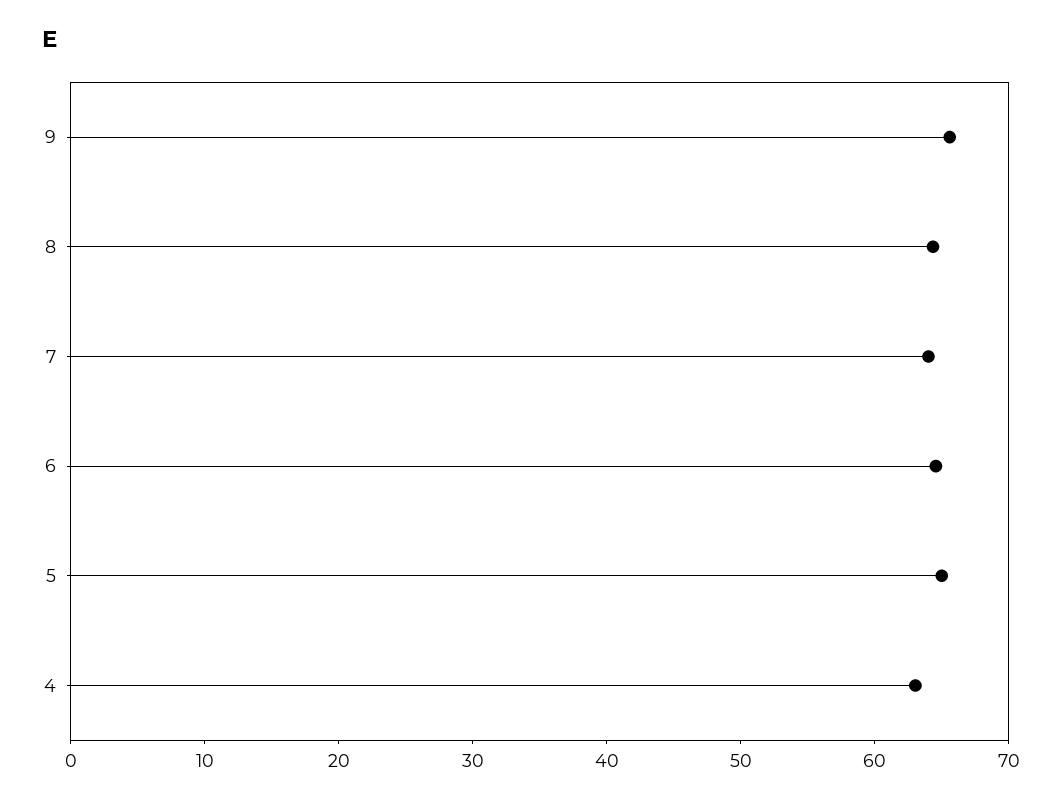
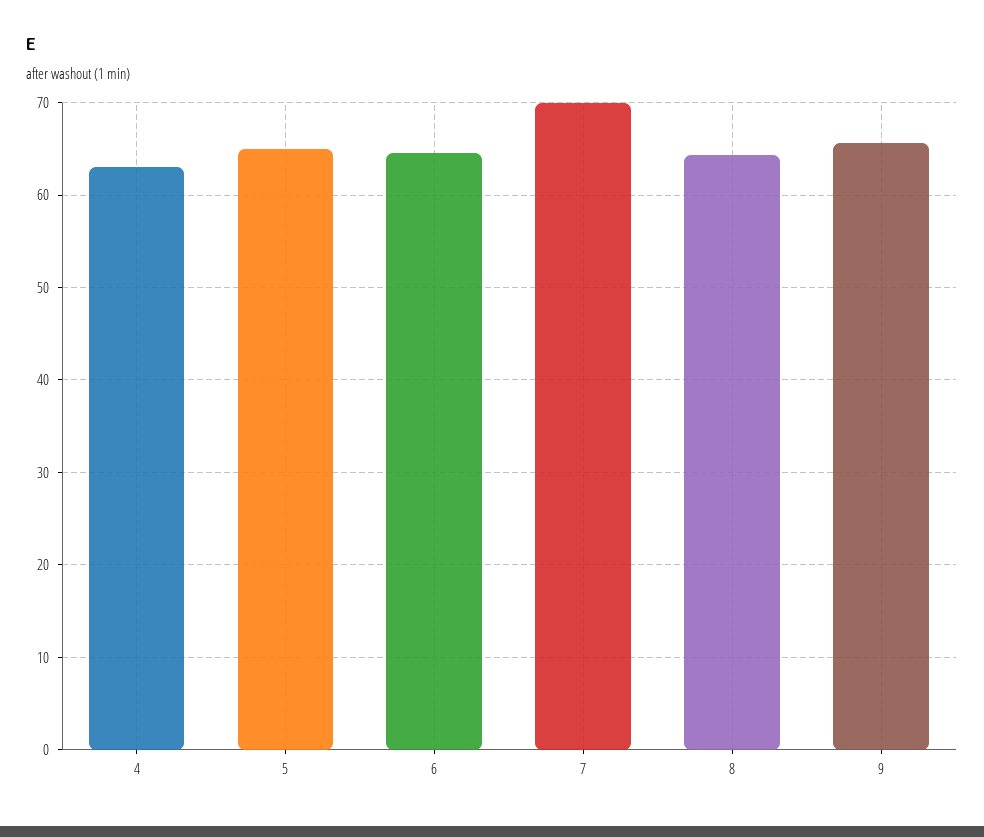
  {
    "9": 66,
    "8": 64,
-   "7": 64,
+   "7": 70,
    "6": 65,
    "5": 65,
    "4": 63
  }

